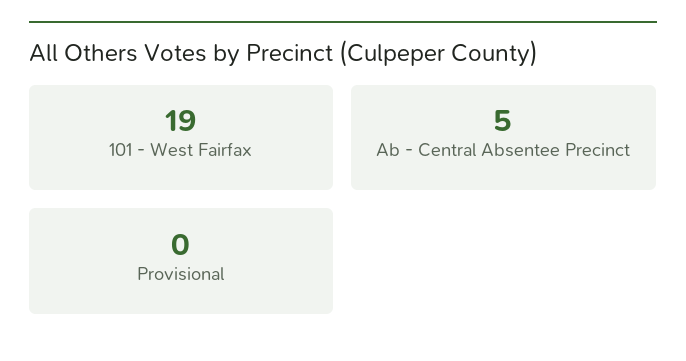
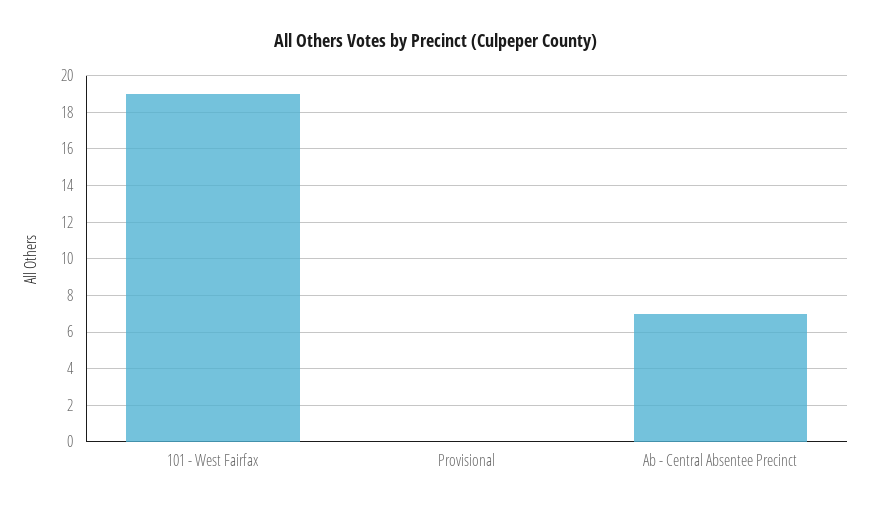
  {
    "101 - West Fairfax": 19,
-   "Ab - Central Absentee Precinct": 5,
+   "Ab - Central Absentee Precinct": 7,
    "Provisional": 0
  }

